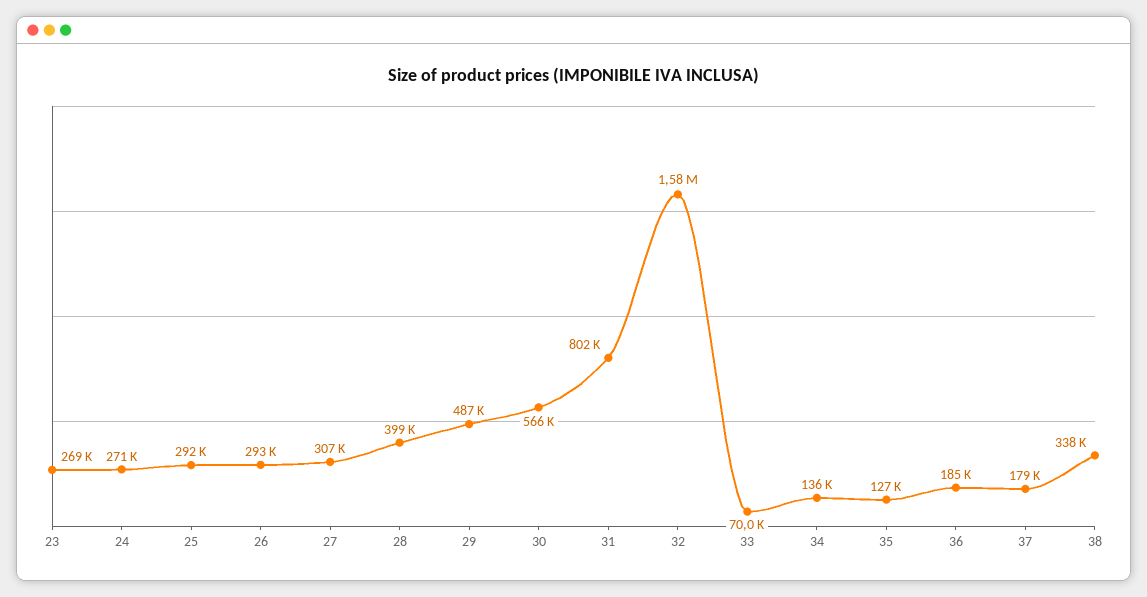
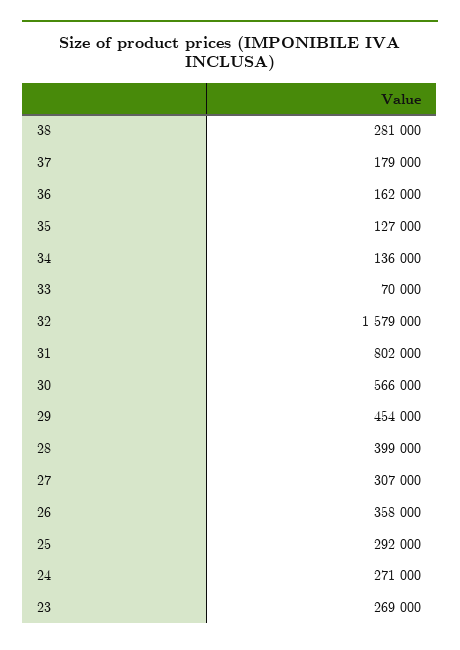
  {
    "23": 269000,
    "24": 271000,
    "25": 292000,
-   "26": 293000,
+   "26": 358000,
    "27": 307000,
    "28": 399000,
-   "29": 487000,
+   "29": 454000,
    "30": 566000,
    "31": 802000,
    "32": 1579000,
    "33": 70000,
    "34": 136000,
    "35": 127000,
-   "36": 185000,
+   "36": 162000,
    "37": 179000,
-   "38": 338000
+   "38": 281000
  }

